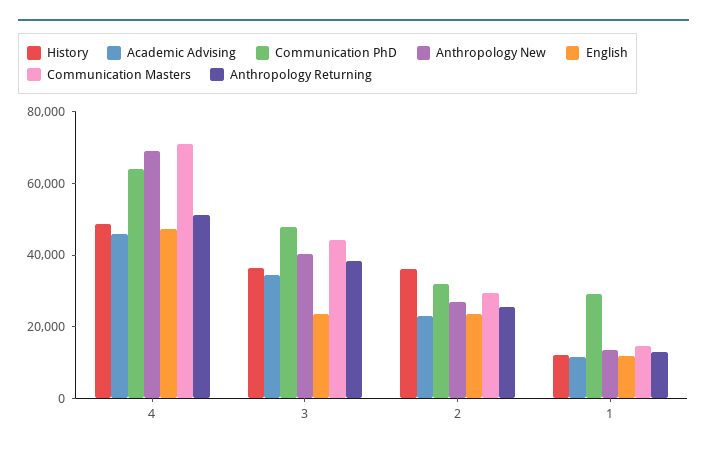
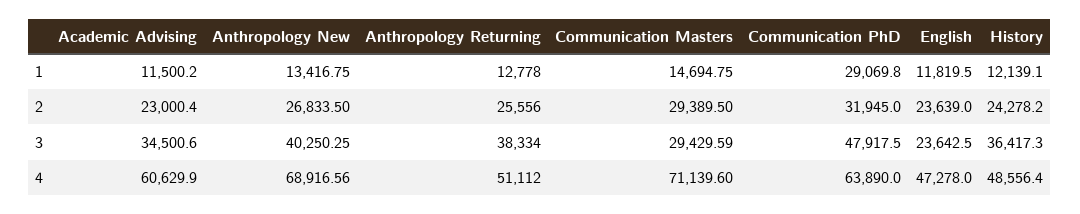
  {
    "History": {
      "4": 48556.4,
      "3": 36417.3,
-     "2": 35000,
+     "2": 24278.2,
      "1": 12139.1
    },
    "Academic Advising": {
-     "4": 45000,
+     "4": 60629.9,
      "3": 34500.6,
      "2": 23000.4,
      "1": 11500.2
    },
    "Communication PhD": {
      "4": 63890,
      "3": 47917.5,
      "2": 31945,
      "1": 29069.8
    },
    "Anthropology New": {
      "4": 68916.56,
      "3": 40250.25,
      "2": 26833.5,
      "1": 13416.75
    },
    "English": {
      "4": 47278,
      "3": 23642.5,
      "2": 23639,
      "1": 11819.5
    },
    "Communication Masters": {
      "4": 71139.6,
-     "3": 45000,
+     "3": 29429.59,
      "2": 29389.5,
      "1": 14694.75
    },
    "Anthropology Returning": {
      "4": 51112,
      "3": 38334,
      "2": 25556,
      "1": 12778
    }
  }

